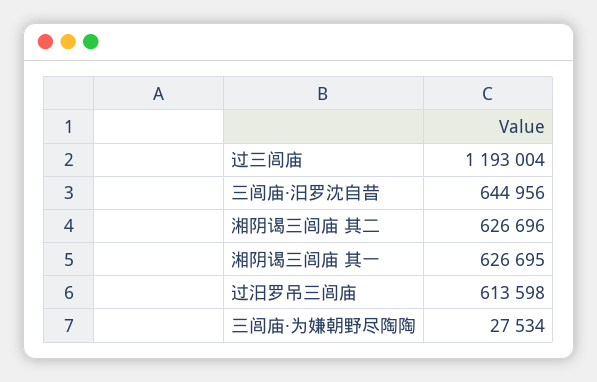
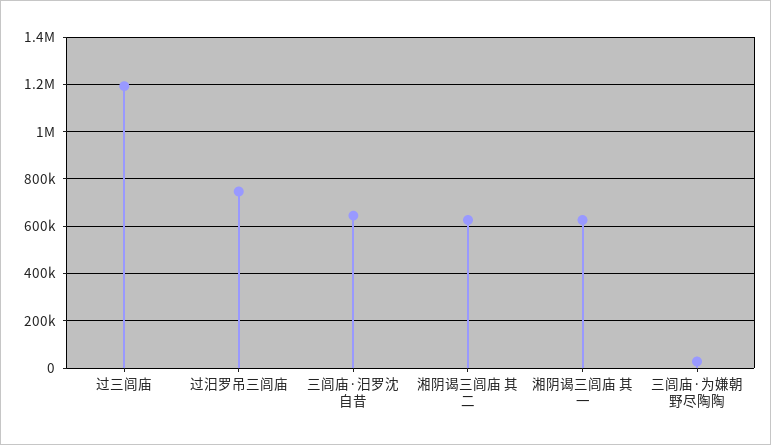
  {
    "过三闾庙": 1193004,
    "三闾庙·汨罗沈自昔": 644956,
    "湘阴谒三闾庙 其二": 626696,
    "湘阴谒三闾庙 其一": 626695,
-   "过汨罗吊三闾庙": 613598,
+   "过汨罗吊三闾庙": 750000,
    "三闾庙·为嫌朝野尽陶陶": 27534
  }

